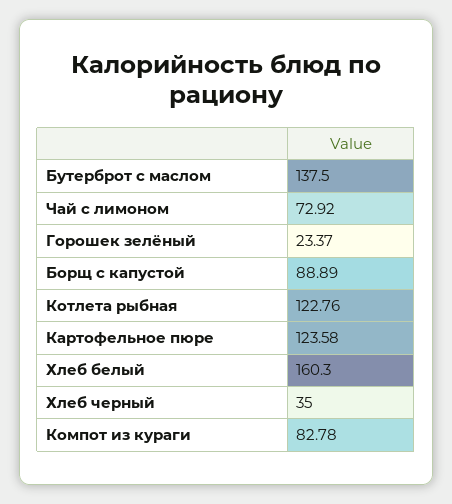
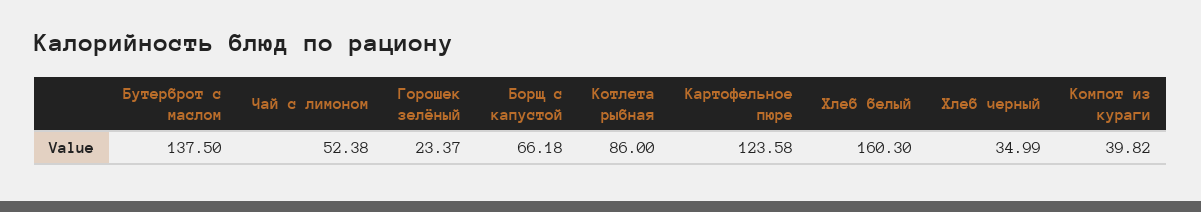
  {
    "Бутерброт с маслом": 137.5,
-   "Чай с лимоном": 72.92,
+   "Чай с лимоном": 52.38,
    "Горошек зелёный": 23.37,
-   "Борщ с капустой": 88.89,
+   "Борщ с капустой": 66.18,
-   "Котлета рыбная": 122.76,
+   "Котлета рыбная": 86,
    "Картофельное пюре": 123.58,
    "Хлеб белый": 160.3,
-   "Хлеб черный": 35,
+   "Хлеб черный": 34.99,
-   "Компот из кураги": 82.78
+   "Компот из кураги": 39.82
  }

